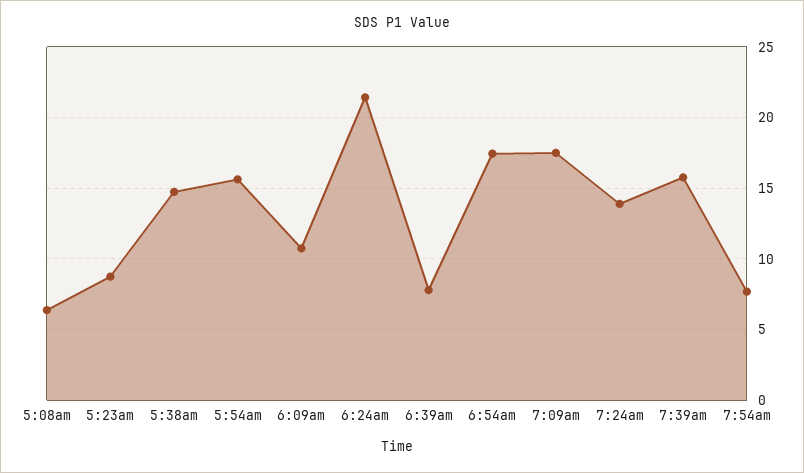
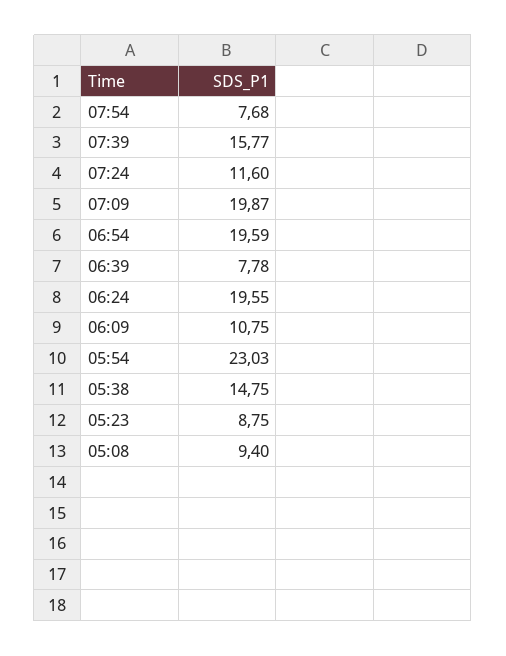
  {
-   "5:08am": 6.5,
+   "5:08am": 9.4,
    "5:23am": 8.75,
    "5:38am": 14.75,
-   "5:54am": 15.5,
+   "5:54am": 23.03,
    "6:09am": 10.75,
-   "6:24am": 21.5,
+   "6:24am": 19.55,
    "6:39am": 7.78,
-   "6:54am": 17.5,
+   "6:54am": 19.59,
-   "7:09am": 17.5,
+   "7:09am": 19.87,
-   "7:24am": 14,
+   "7:24am": 11.6,
    "7:39am": 15.77,
    "7:54am": 7.68
  }

